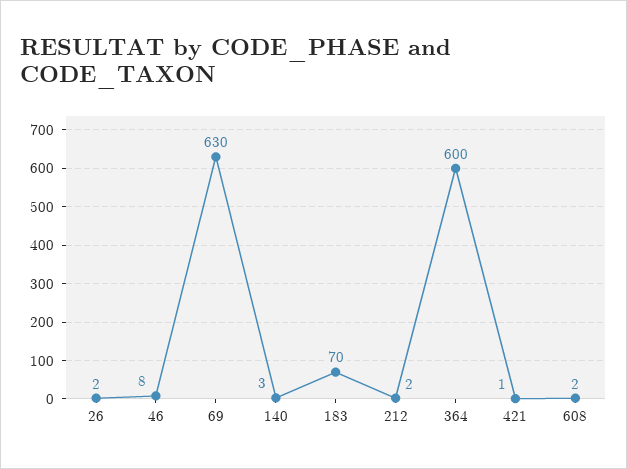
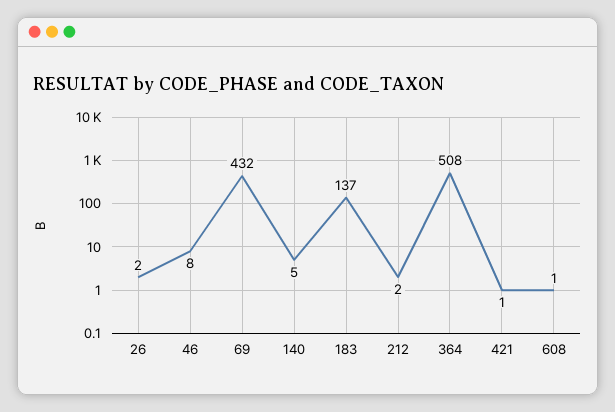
  {
    "26": 2,
    "46": 8,
-   "69": 630,
+   "69": 432,
-   "140": 3,
+   "140": 5,
-   "183": 70,
+   "183": 137,
    "212": 2,
-   "364": 600,
+   "364": 508,
    "421": 1,
-   "608": 2
+   "608": 1
  }

